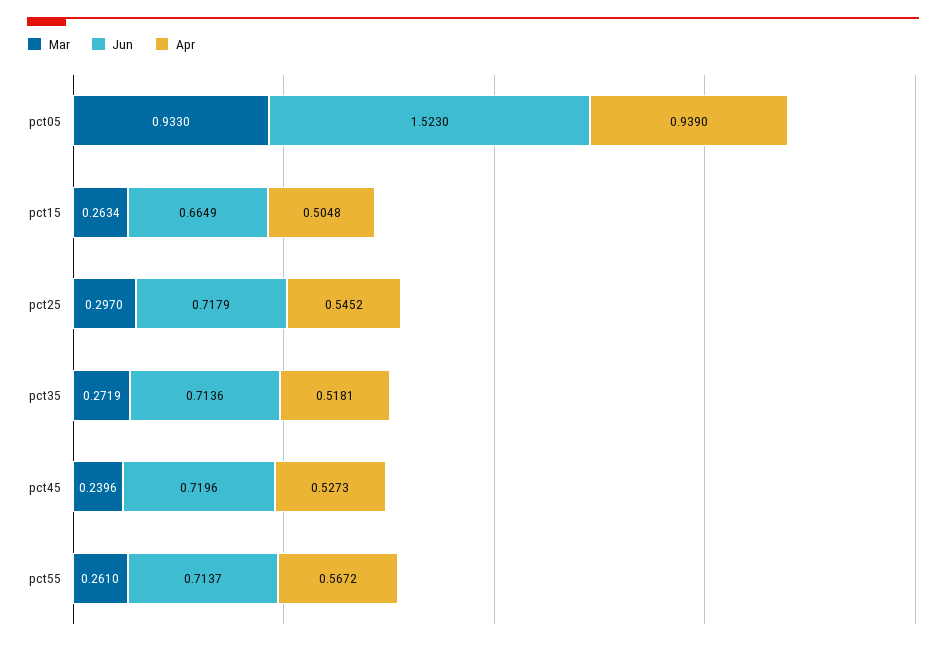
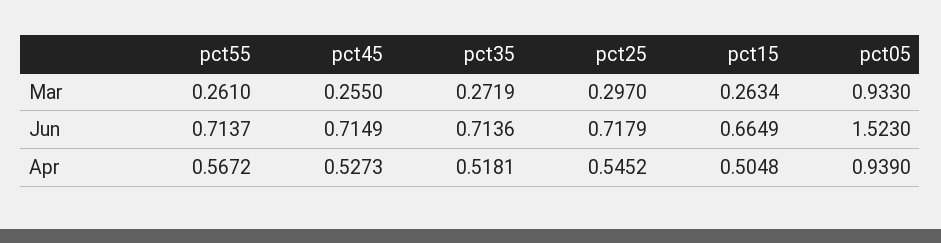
  {
    "Mar": {
      "pct05": 0.933,
      "pct15": 0.2634,
      "pct25": 0.297,
      "pct35": 0.2719,
-     "pct45": 0.2396,
+     "pct45": 0.255,
      "pct55": 0.261
    },
    "Jun": {
      "pct05": 1.523,
      "pct15": 0.6649,
      "pct25": 0.7179,
      "pct35": 0.7136,
-     "pct45": 0.7196,
+     "pct45": 0.7149,
      "pct55": 0.7137
    },
    "Apr": {
      "pct05": 0.939,
      "pct15": 0.5048,
      "pct25": 0.5452,
      "pct35": 0.5181,
      "pct45": 0.5273,
      "pct55": 0.5672
    }
  }

